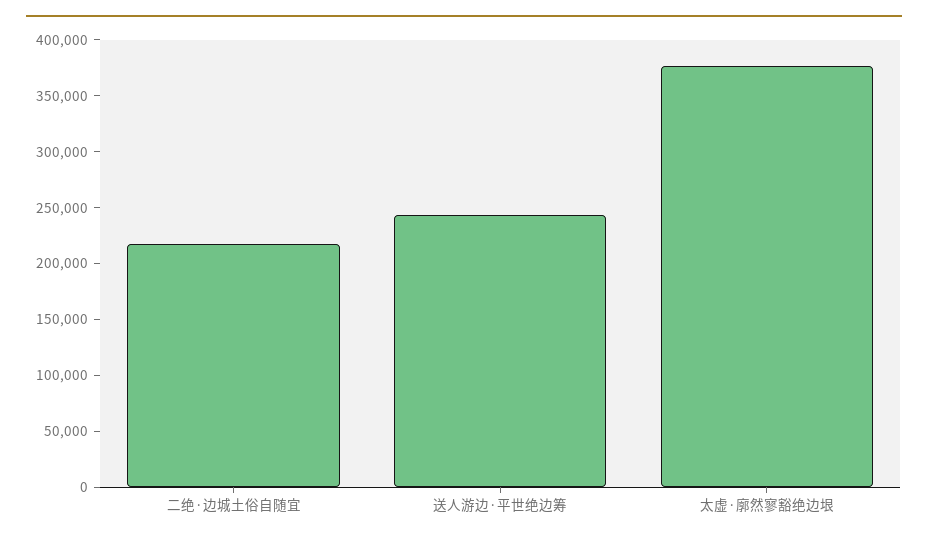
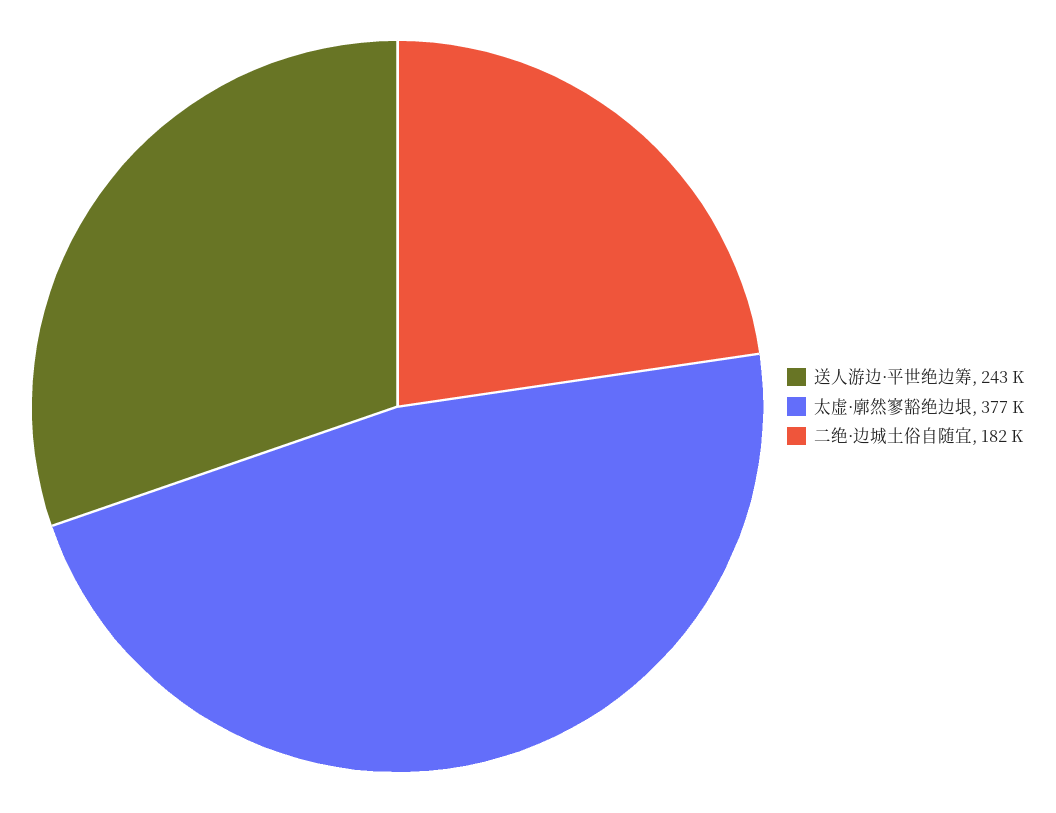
  {
-   "二绝·边城土俗自随宜": 220000,
+   "二绝·边城土俗自随宜": 182000,
    "送人游边·平世绝边筹": 243000,
    "太虚·廓然寥豁绝边垠": 377000
  }

